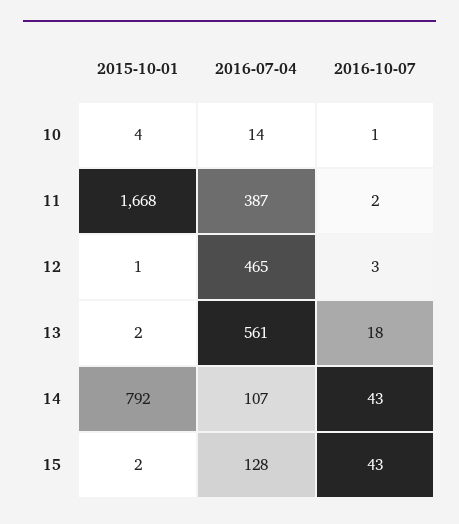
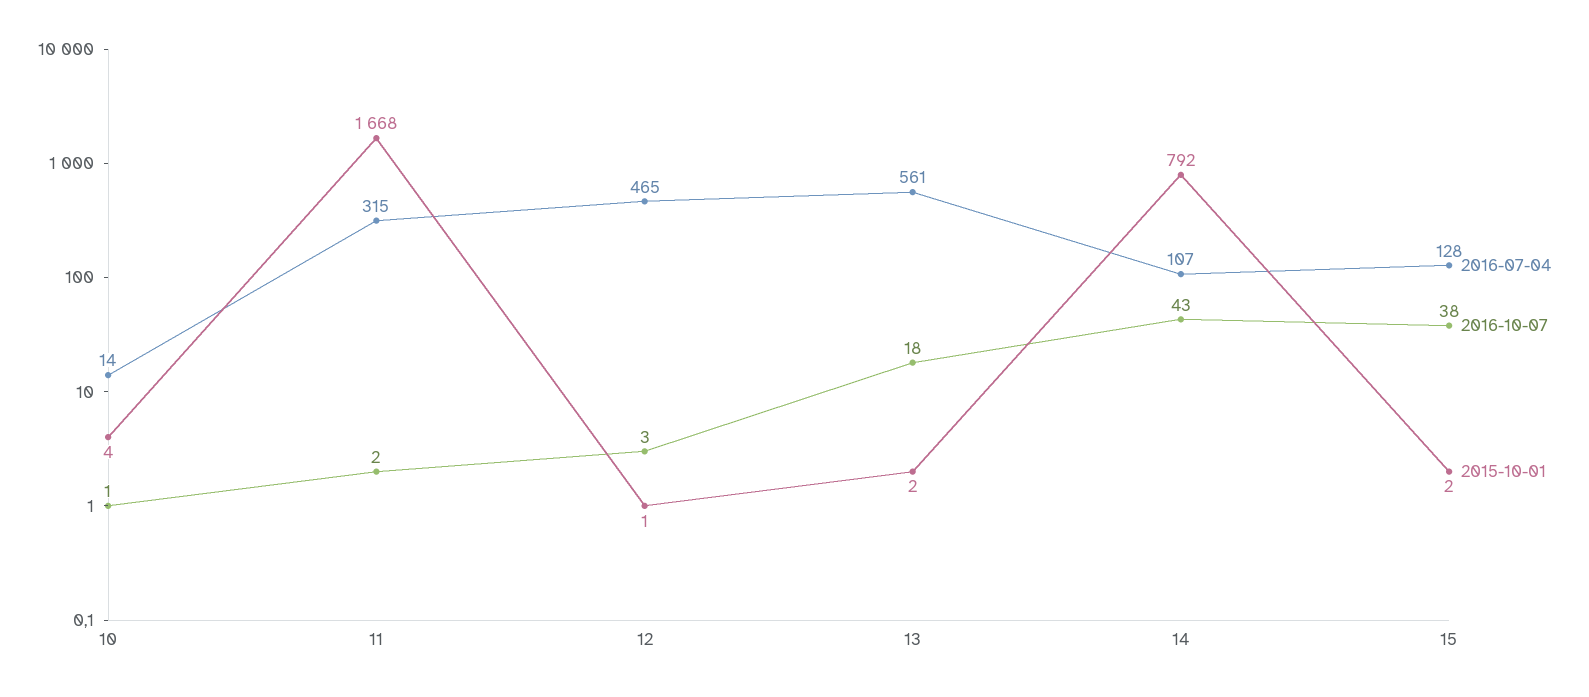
  {
    "2015-10-01": {
      "10": 4,
      "11": 1668,
      "12": 1,
      "13": 2,
      "14": 792,
      "15": 2
    },
    "2016-07-04": {
      "10": 14,
-     "11": 387,
+     "11": 315,
      "12": 465,
      "13": 561,
      "14": 107,
      "15": 128
    },
    "2016-10-07": {
      "10": 1,
      "11": 2,
      "12": 3,
      "13": 18,
      "14": 43,
-     "15": 43
+     "15": 38
    }
  }

